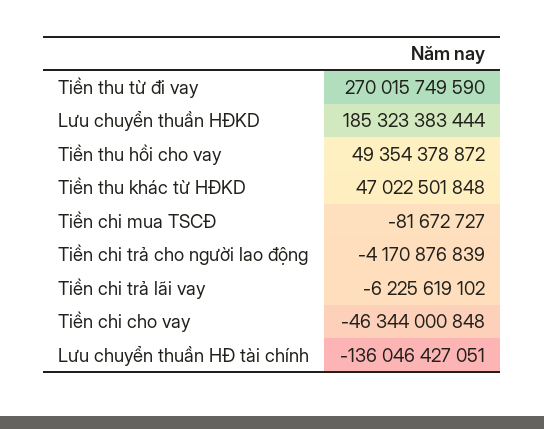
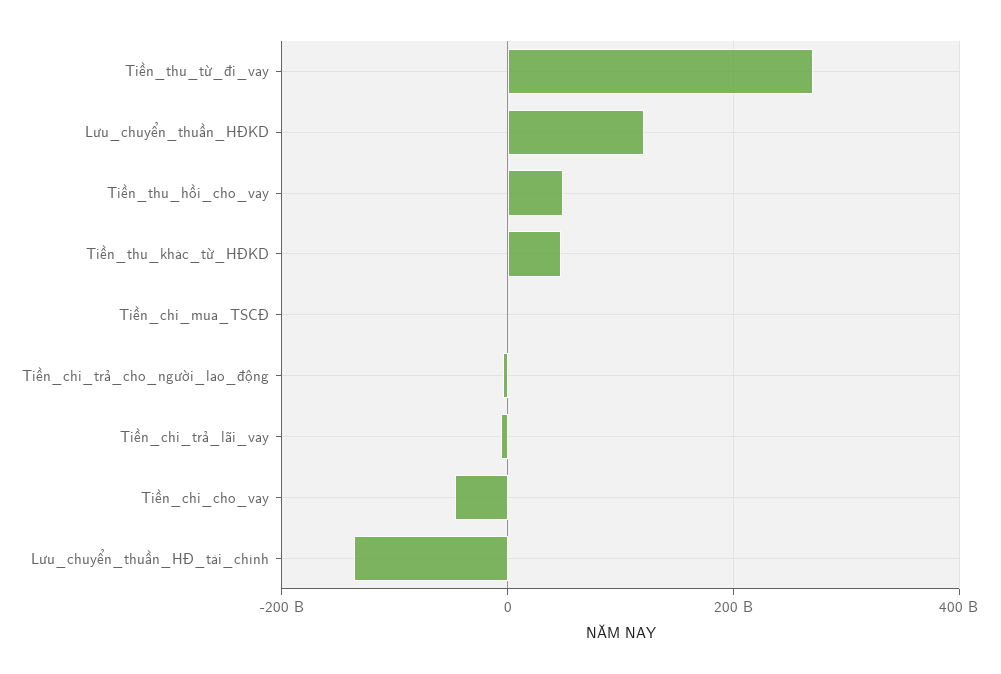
  {
    "Tiền thu từ đi vay": 270015749590,
-   "Lưu chuyển thuần HĐKD": 185323383444,
+   "Lưu chuyển thuần HĐKD": 120000000000,
    "Tiền thu hồi cho vay": 49354378872,
    "Tiền thu khác từ HĐKD": 47022501848,
    "Tiền chi mua TSCĐ": -81672727,
    "Tiền chi trả cho người lao động": -4170876839,
    "Tiền chi trả lãi vay": -6225619102,
    "Tiền chi cho vay": -46344000848,
    "Lưu chuyển thuần HĐ tài chính": -136046427051
  }

